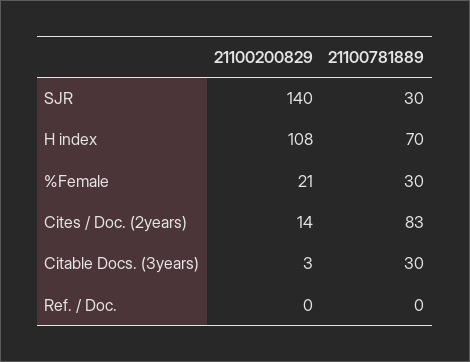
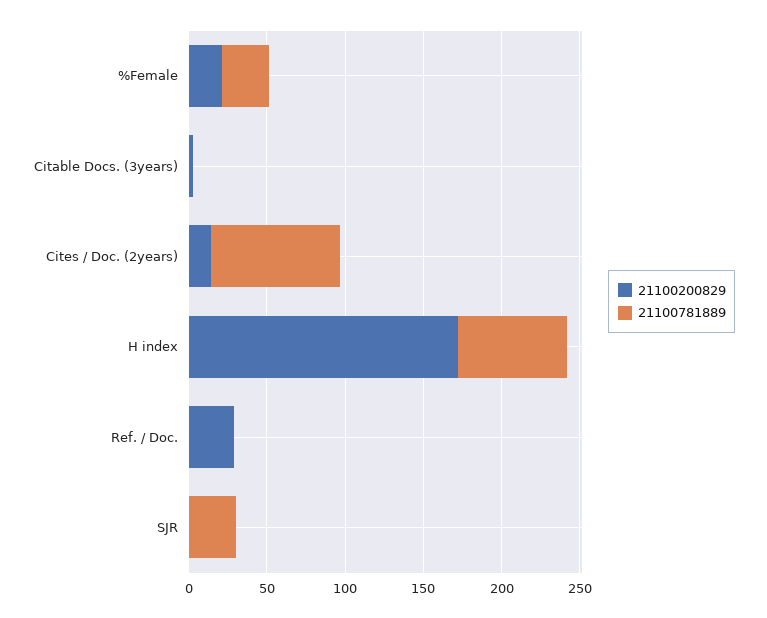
  {
    "21100200829": {
-     "SJR": 140,
+     "SJR": 0,
-     "H index": 108,
+     "H index": 170,
      "%Female": 21,
      "Cites / Doc. (2years)": 14,
      "Citable Docs. (3years)": 3,
-     "Ref. / Doc.": 0
+     "Ref. / Doc.": 30
    },
    "21100781889": {
      "SJR": 30,
      "H index": 70,
      "%Female": 30,
      "Cites / Doc. (2years)": 83,
-     "Citable Docs. (3years)": 30,
+     "Citable Docs. (3years)": 0,
      "Ref. / Doc.": 0
    }
  }

